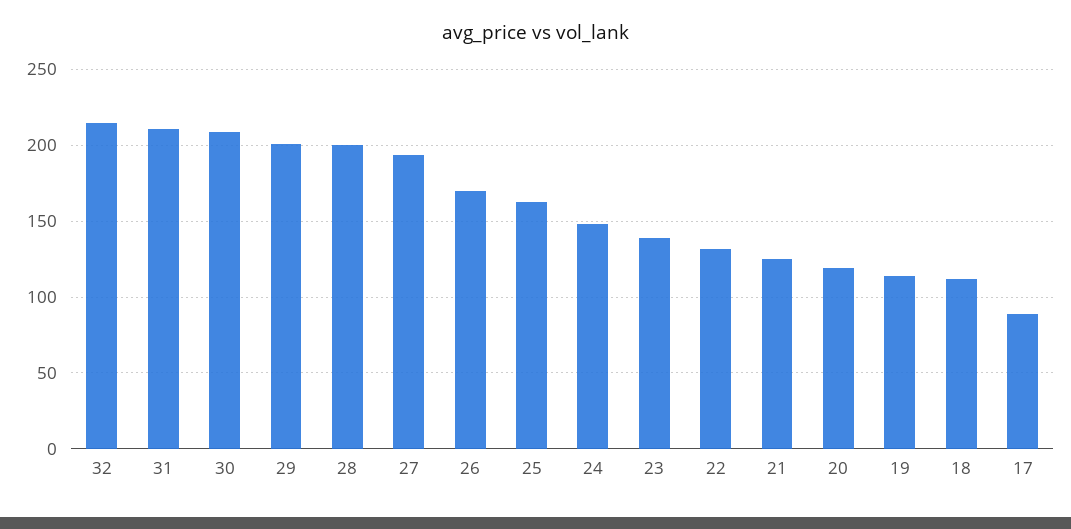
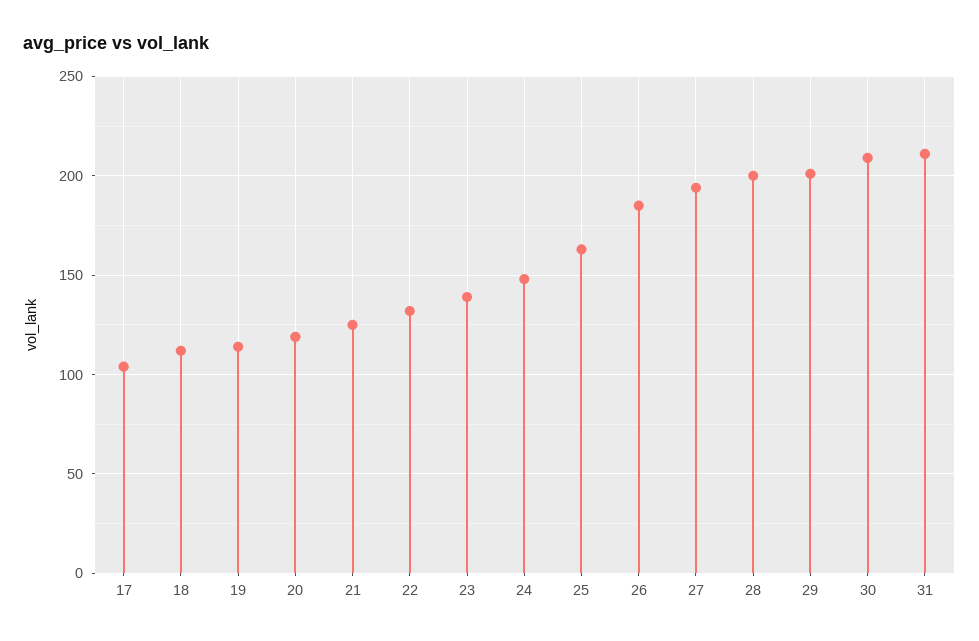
  {
-   "32": 215,
    "31": 210,
    "30": 210,
    "29": 200,
    "28": 200,
    "27": 195,
-   "26": 170,
+   "26": 185,
    "25": 165,
    "24": 150,
    "23": 140,
    "22": 130,
    "21": 125,
    "20": 120,
    "19": 115,
    "18": 110,
-   "17": 90
+   "17": 105
  }

